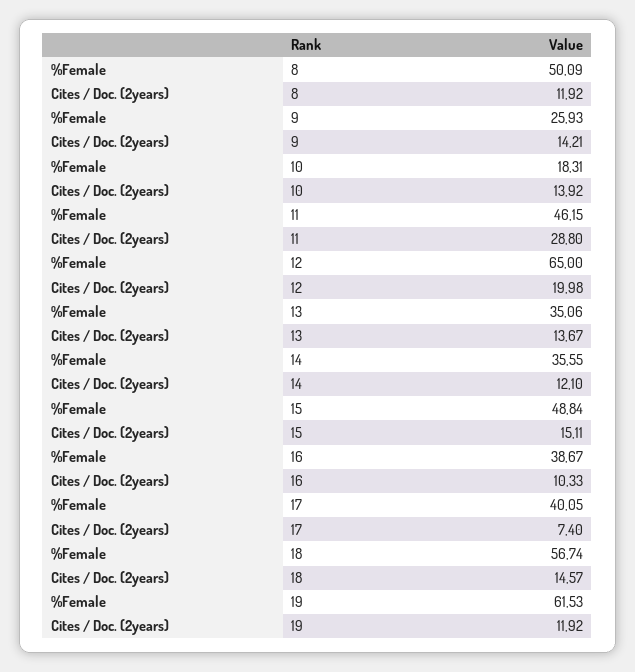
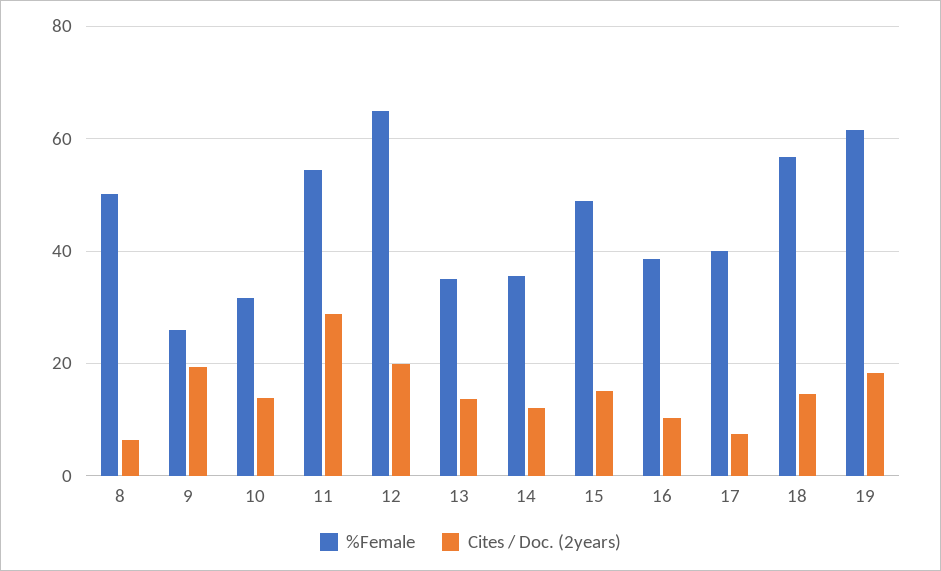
  {
    "%Female": {
      "8": 50.09,
      "9": 25.93,
-     "10": 18.31,
+     "10": 32,
-     "11": 46.15,
+     "11": 54,
      "12": 65,
      "13": 35.06,
      "14": 35.55,
      "15": 48.84,
      "16": 38.67,
      "17": 40.05,
      "18": 56.74,
      "19": 61.53
    },
    "Cites / Doc. (2years)": {
-     "8": 11.92,
+     "8": 6,
-     "9": 14.21,
+     "9": 20,
      "10": 13.92,
      "11": 28.8,
      "12": 19.98,
      "13": 13.67,
      "14": 12.1,
      "15": 15.11,
      "16": 10.33,
      "17": 7.4,
      "18": 14.57,
-     "19": 11.92
+     "19": 18
    }
  }

